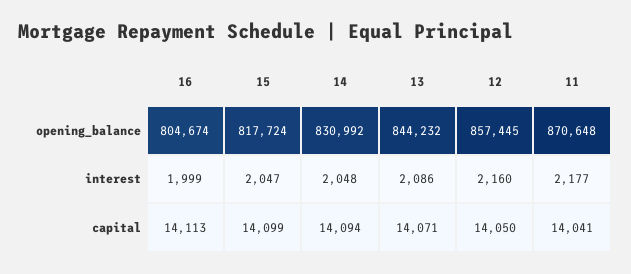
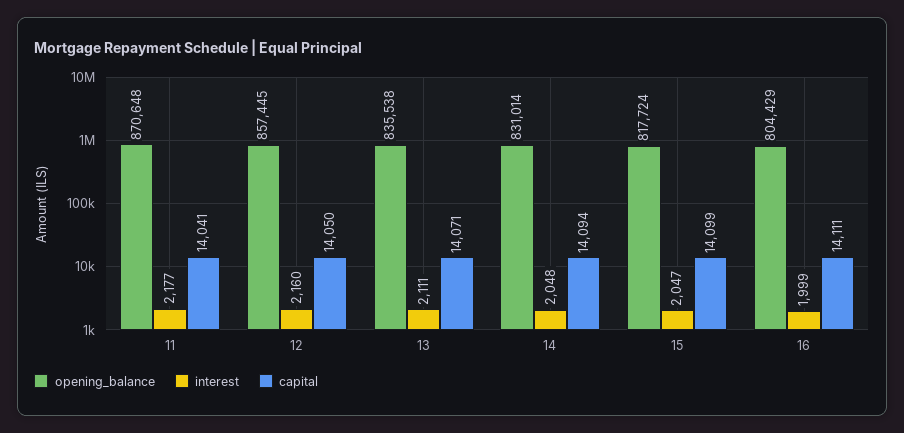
  {
    "opening_balance": {
-     "16": 804674,
+     "16": 804429,
      "15": 817724,
-     "14": 830992,
+     "14": 831014,
-     "13": 844232,
+     "13": 835538,
      "12": 857445,
      "11": 870648
    },
    "interest": {
      "16": 1999,
      "15": 2047,
      "14": 2048,
-     "13": 2086,
+     "13": 2111,
      "12": 2160,
      "11": 2177
    },
    "capital": {
-     "16": 14113,
+     "16": 14111,
      "15": 14099,
      "14": 14094,
      "13": 14071,
      "12": 14050,
      "11": 14041
    }
  }

